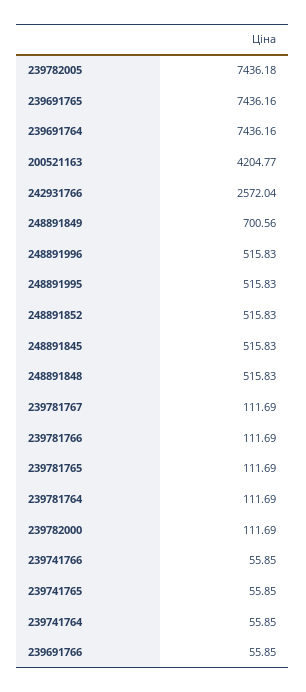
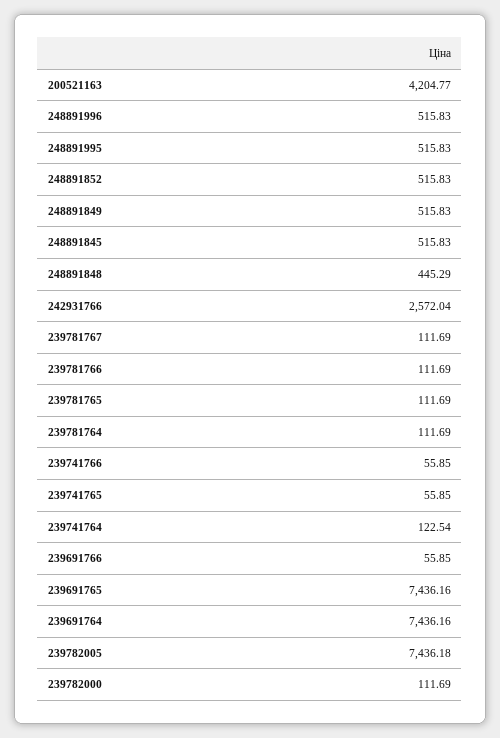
  {
    "239782005": 7436.18,
    "239691765": 7436.16,
    "239691764": 7436.16,
    "200521163": 4204.77,
    "242931766": 2572.04,
-   "248891849": 700.56,
+   "248891849": 515.83,
    "248891996": 515.83,
    "248891995": 515.83,
    "248891852": 515.83,
    "248891845": 515.83,
-   "248891848": 515.83,
+   "248891848": 445.29,
    "239781767": 111.69,
    "239781766": 111.69,
    "239781765": 111.69,
    "239781764": 111.69,
    "239782000": 111.69,
    "239741766": 55.85,
    "239741765": 55.85,
-   "239741764": 55.85,
+   "239741764": 122.54,
    "239691766": 55.85
  }

